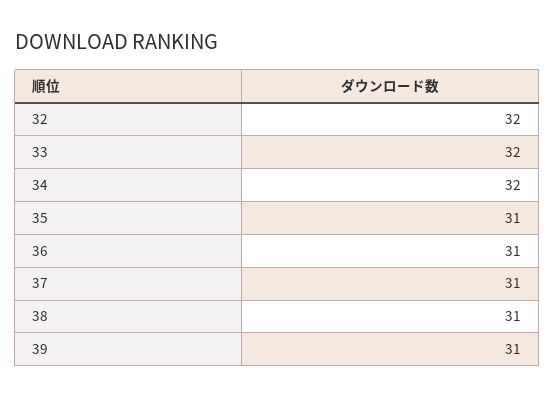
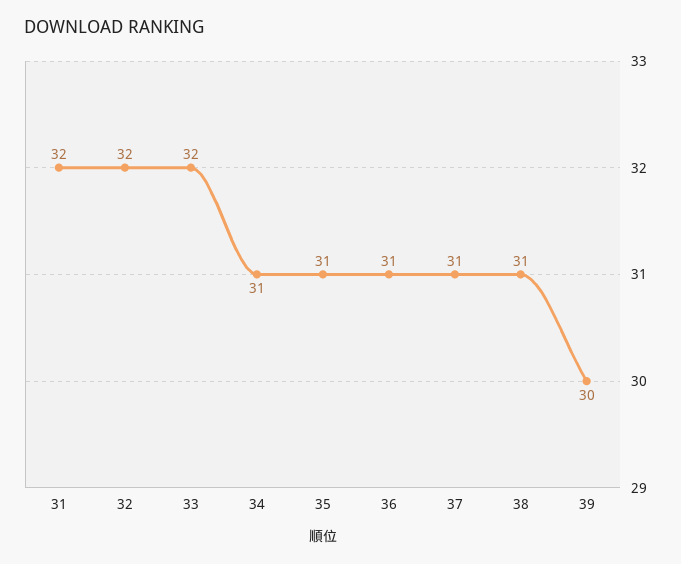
  {
    "32": 32,
    "33": 32,
-   "34": 32,
+   "34": 31,
    "35": 31,
    "36": 31,
    "37": 31,
    "38": 31,
-   "39": 31
+   "39": 30,
+   "31": 32
  }

